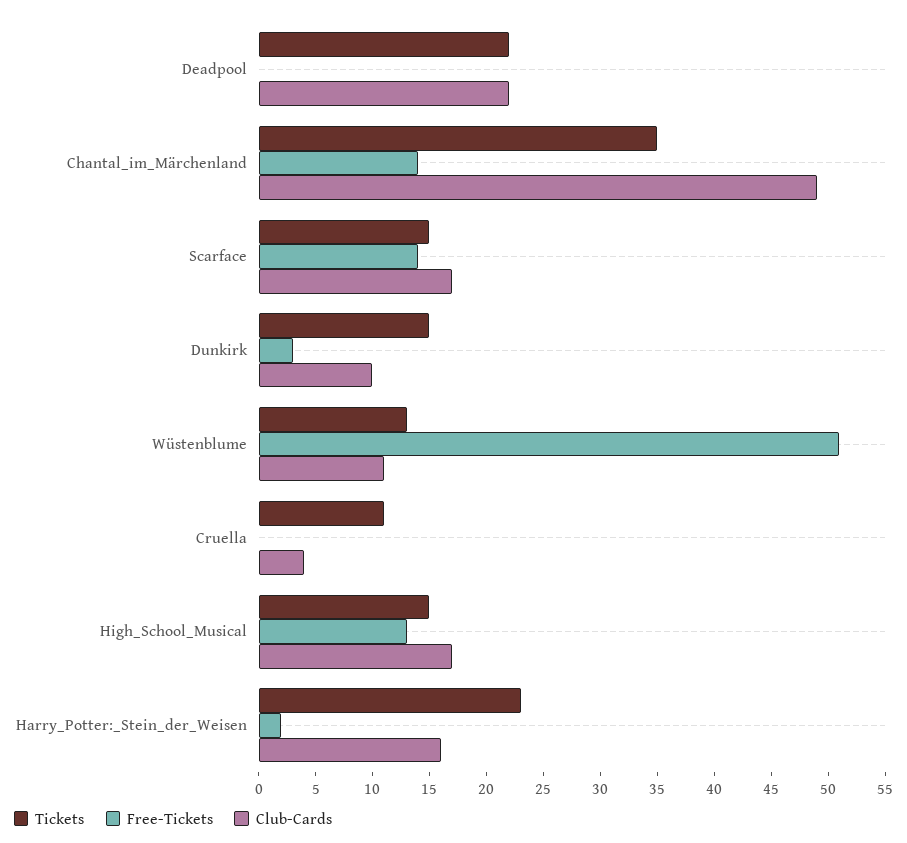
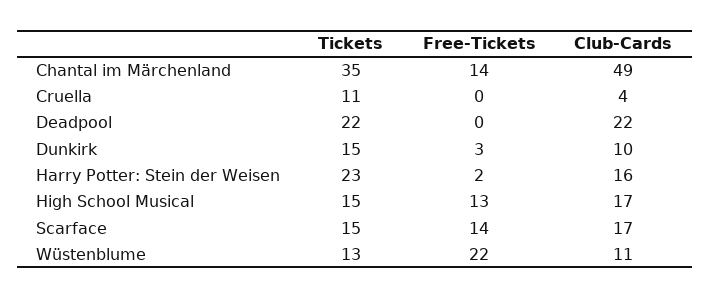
  {
    "Tickets": {
      "Deadpool": 22,
      "Chantal_im_Märchenland": 35,
      "Scarface": 15,
      "Dunkirk": 15,
      "Wüstenblume": 13,
      "Cruella": 11,
      "High_School_Musical": 15,
      "Harry_Potter:_Stein_der_Weisen": 23
    },
    "Free-Tickets": {
      "Deadpool": 0,
      "Chantal_im_Märchenland": 14,
      "Scarface": 14,
      "Dunkirk": 3,
-     "Wüstenblume": 51,
+     "Wüstenblume": 22,
      "Cruella": 0,
      "High_School_Musical": 13,
      "Harry_Potter:_Stein_der_Weisen": 2
    },
    "Club-Cards": {
      "Deadpool": 22,
      "Chantal_im_Märchenland": 49,
      "Scarface": 17,
      "Dunkirk": 10,
      "Wüstenblume": 11,
      "Cruella": 4,
      "High_School_Musical": 17,
      "Harry_Potter:_Stein_der_Weisen": 16
    }
  }

